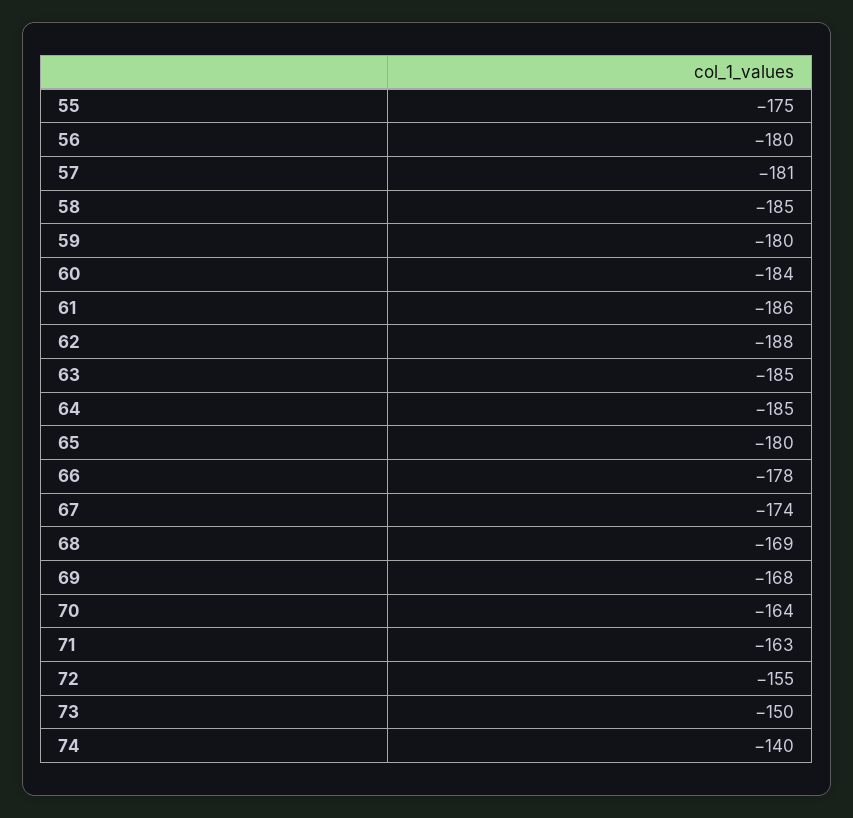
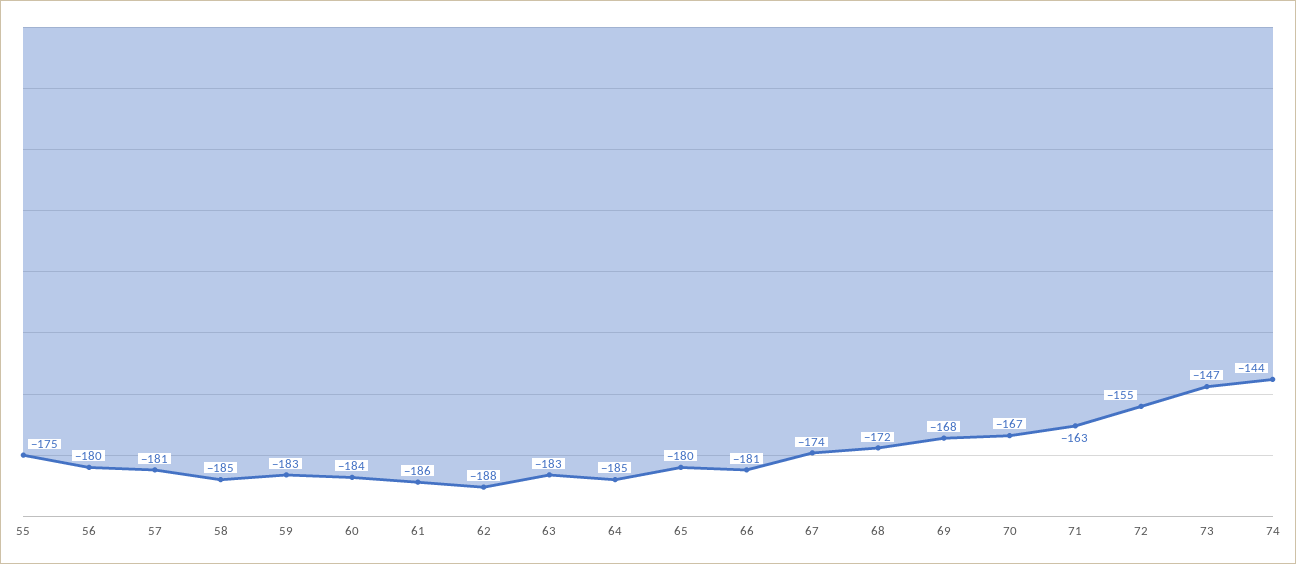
  {
    "55": -175,
    "56": -180,
    "57": -181,
    "58": -185,
-   "59": -180,
+   "59": -183,
    "60": -184,
    "61": -186,
    "62": -188,
-   "63": -185,
+   "63": -183,
    "64": -185,
    "65": -180,
-   "66": -178,
+   "66": -181,
    "67": -174,
-   "68": -169,
+   "68": -172,
    "69": -168,
-   "70": -164,
+   "70": -167,
    "71": -163,
    "72": -155,
-   "73": -150,
+   "73": -147,
-   "74": -140
+   "74": -144
  }

